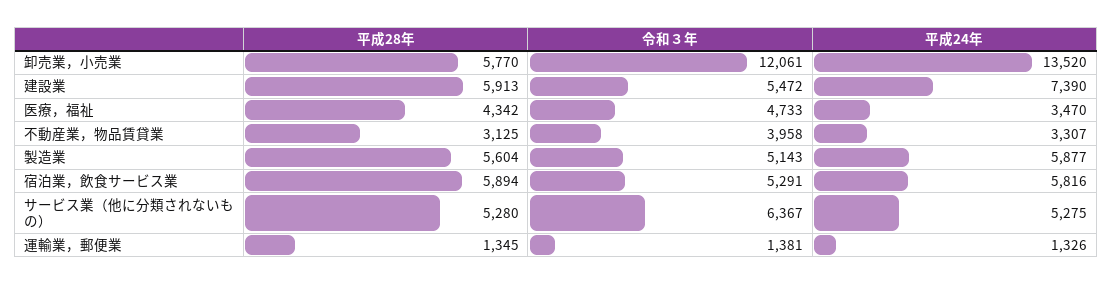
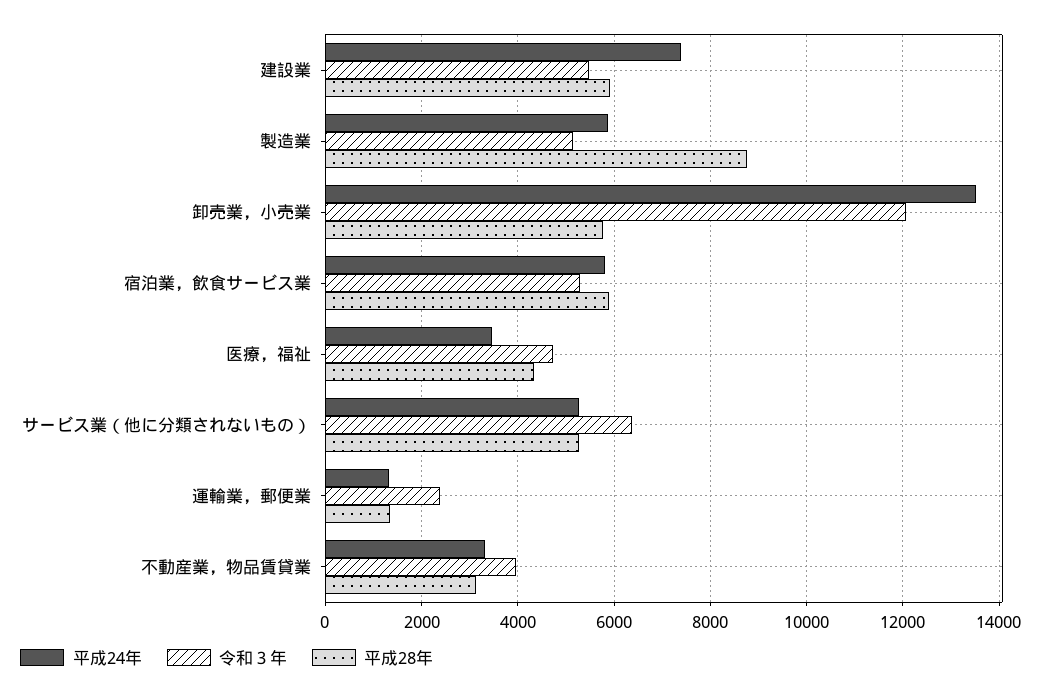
  {
    "平成28年": {
      "卸売業，小売業": 5770,
      "建設業": 5913,
      "医療，福祉": 4342,
      "不動産業，物品賃貸業": 3125,
-     "製造業": 5604,
+     "製造業": 8800,
      "宿泊業，飲食サービス業": 5894,
      "サービス業（他に分類されないもの）": 5280,
      "運輸業，郵便業": 1345
    },
    "令和３年": {
      "卸売業，小売業": 12061,
      "建設業": 5472,
      "医療，福祉": 4733,
      "不動産業，物品賃貸業": 3958,
      "製造業": 5143,
      "宿泊業，飲食サービス業": 5291,
      "サービス業（他に分類されないもの）": 6367,
-     "運輸業，郵便業": 1381
+     "運輸業，郵便業": 2400
    },
    "平成24年": {
      "卸売業，小売業": 13520,
      "建設業": 7390,
      "医療，福祉": 3470,
      "不動産業，物品賃貸業": 3307,
      "製造業": 5877,
      "宿泊業，飲食サービス業": 5816,
      "サービス業（他に分類されないもの）": 5275,
      "運輸業，郵便業": 1326
    }
  }

